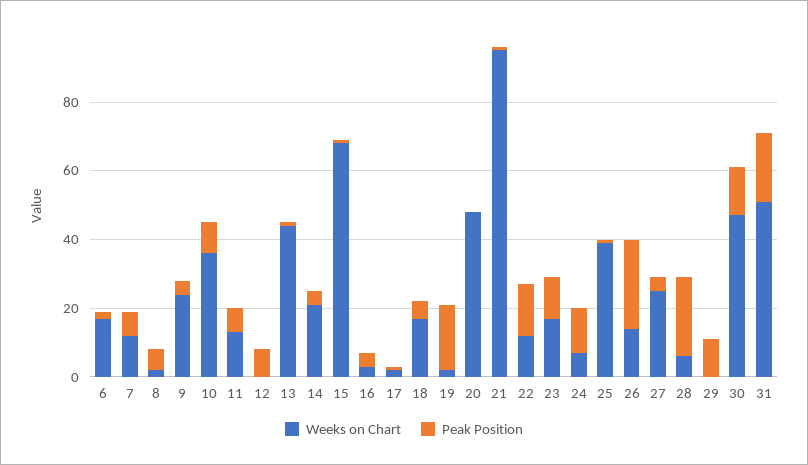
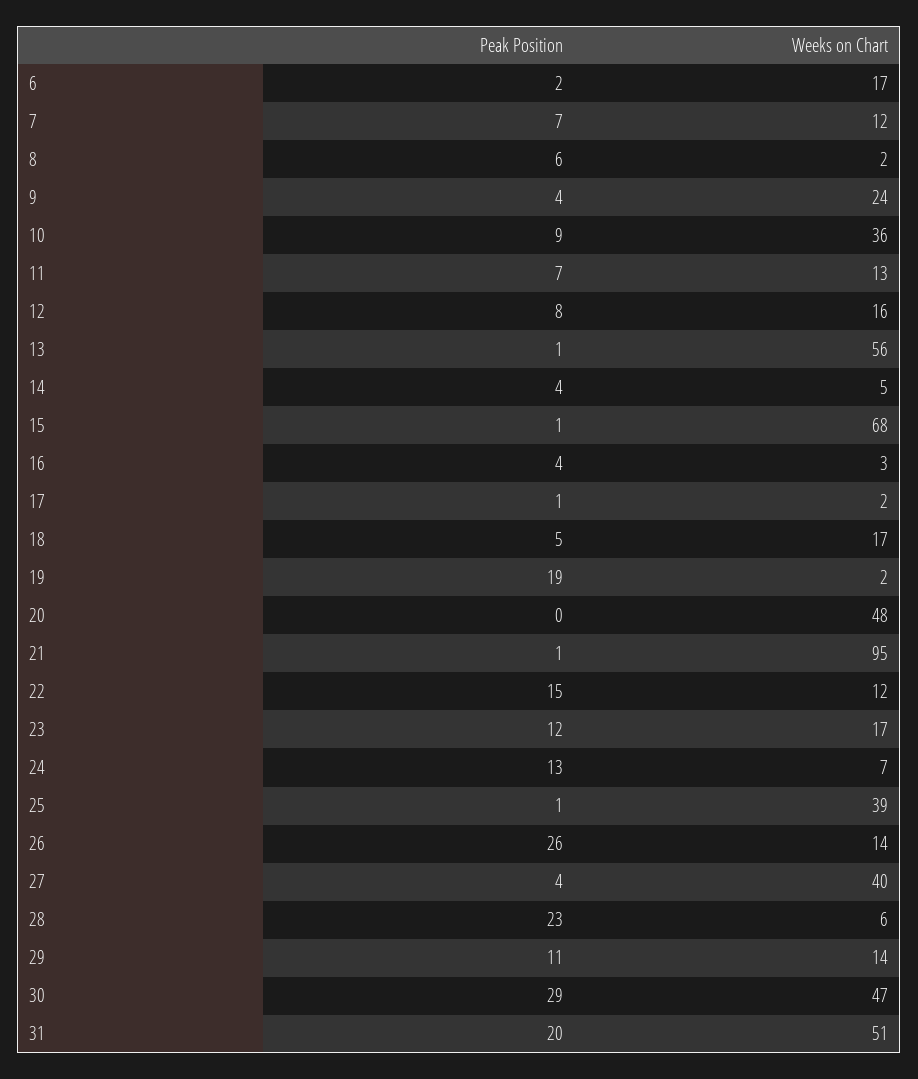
  {
    "Weeks on Chart": {
      "6": 17,
      "7": 12,
      "8": 2,
      "9": 24,
      "10": 36,
      "11": 13,
-     "12": 0,
+     "12": 16,
-     "13": 45,
+     "13": 56,
-     "14": 20,
+     "14": 5,
      "15": 68,
      "16": 3,
      "17": 2,
      "18": 17,
      "19": 2,
      "20": 48,
      "21": 95,
      "22": 12,
      "23": 17,
      "24": 7,
      "25": 39,
      "26": 14,
-     "27": 25,
+     "27": 40,
      "28": 6,
-     "29": 0,
+     "29": 14,
      "30": 47,
      "31": 51
    },
    "Peak Position": {
      "6": 2,
      "7": 7,
      "8": 6,
      "9": 4,
      "10": 9,
      "11": 7,
      "12": 8,
      "13": 1,
      "14": 4,
      "15": 1,
      "16": 4,
      "17": 1,
      "18": 5,
      "19": 19,
      "20": 0,
      "21": 1,
      "22": 15,
      "23": 12,
      "24": 13,
      "25": 1,
      "26": 26,
      "27": 4,
      "28": 23,
      "29": 11,
-     "30": 15,
+     "30": 29,
      "31": 20
    }
  }

